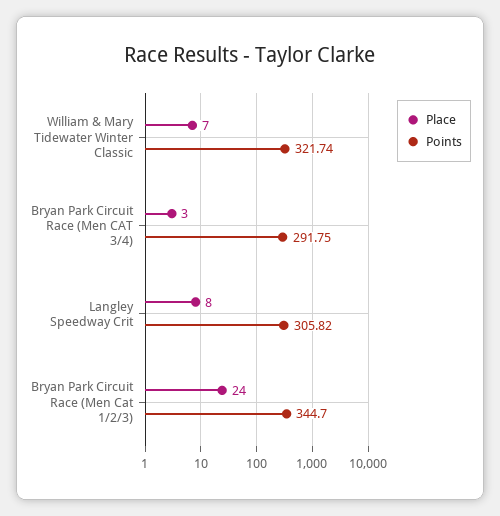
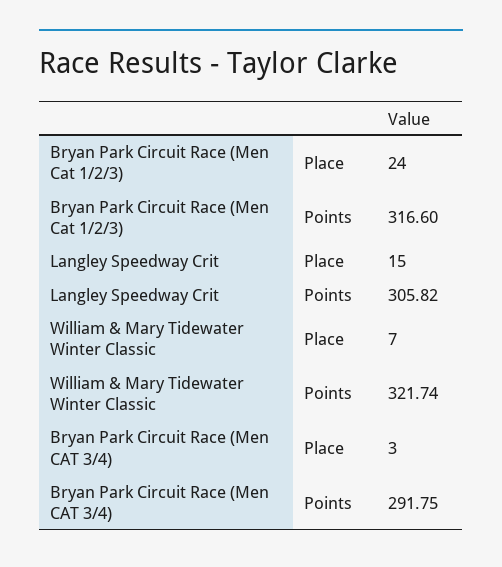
  {
    "Place": {
      "William & Mary Tidewater Winter Classic": 7,
      "Bryan Park Circuit Race (Men CAT 3/4)": 3,
-     "Langley Speedway Crit": 8,
+     "Langley Speedway Crit": 15,
      "Bryan Park Circuit Race (Men Cat 1/2/3)": 24
    },
    "Points": {
      "William & Mary Tidewater Winter Classic": 321.74,
      "Bryan Park Circuit Race (Men CAT 3/4)": 291.75,
      "Langley Speedway Crit": 305.82,
-     "Bryan Park Circuit Race (Men Cat 1/2/3)": 344.7
+     "Bryan Park Circuit Race (Men Cat 1/2/3)": 316.6
    }
  }

